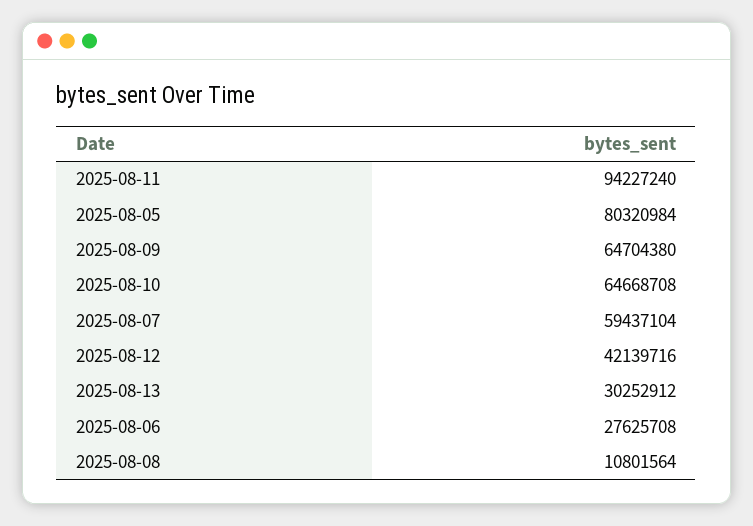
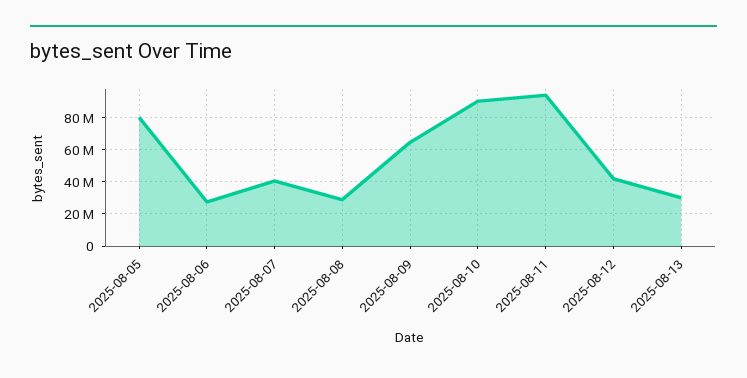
  {
    "2025-08-11": 94227240,
    "2025-08-05": 80320984,
    "2025-08-09": 64704380,
-   "2025-08-10": 64668708,
+   "2025-08-10": 90000000,
-   "2025-08-07": 59437104,
+   "2025-08-07": 40000000,
    "2025-08-12": 42139716,
    "2025-08-13": 30252912,
    "2025-08-06": 27625708,
-   "2025-08-08": 10801564
+   "2025-08-08": 30000000
  }

